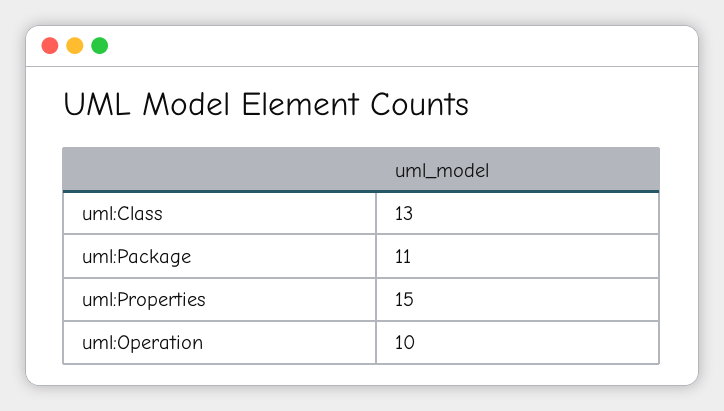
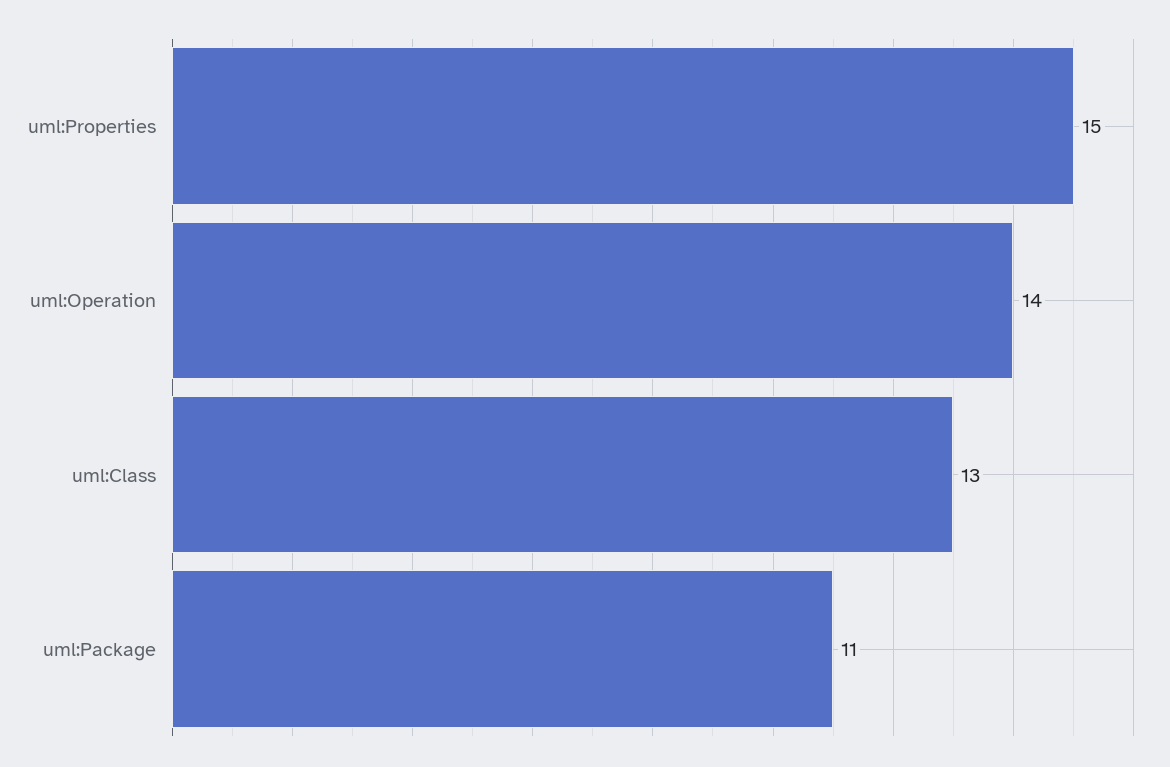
  {
    "uml:Class": 13,
    "uml:Package": 11,
    "uml:Properties": 15,
-   "uml:Operation": 10
+   "uml:Operation": 14
  }

